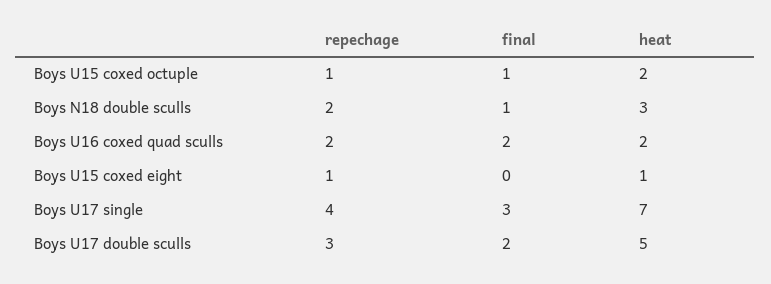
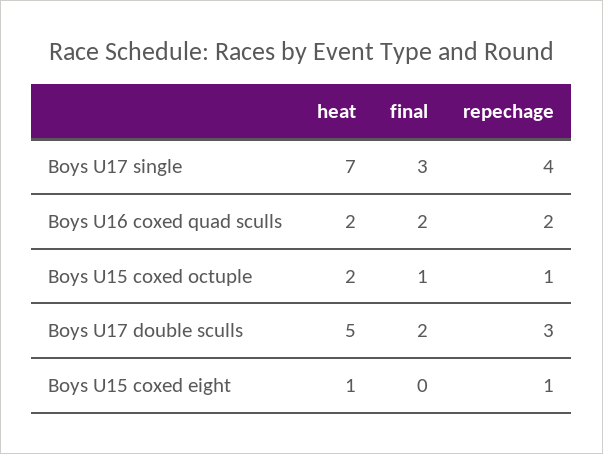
  {
    "repechage": {
      "Boys U15 coxed octuple": 1,
-     "Boys N18 double sculls": 2,
      "Boys U16 coxed quad sculls": 2,
      "Boys U15 coxed eight": 1,
      "Boys U17 single": 4,
      "Boys U17 double sculls": 3
    },
    "final": {
      "Boys U15 coxed octuple": 1,
-     "Boys N18 double sculls": 1,
      "Boys U16 coxed quad sculls": 2,
      "Boys U15 coxed eight": 0,
      "Boys U17 single": 3,
      "Boys U17 double sculls": 2
    },
    "heat": {
      "Boys U15 coxed octuple": 2,
-     "Boys N18 double sculls": 3,
      "Boys U16 coxed quad sculls": 2,
      "Boys U15 coxed eight": 1,
      "Boys U17 single": 7,
      "Boys U17 double sculls": 5
    }
  }

